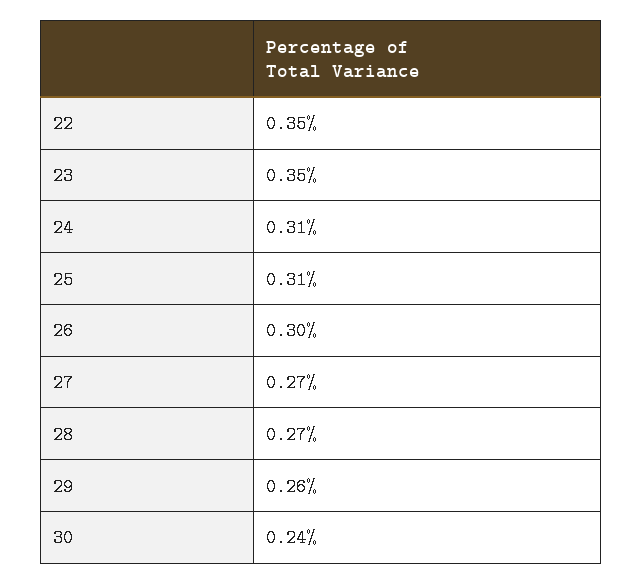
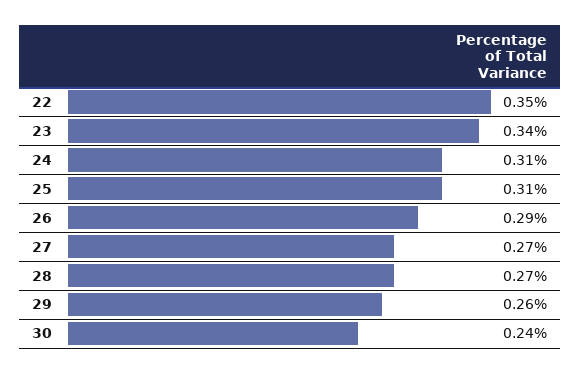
  {
    "22": 0.35,
-   "23": 0.35,
+   "23": 0.34,
    "24": 0.31,
    "25": 0.31,
-   "26": 0.3,
+   "26": 0.29,
    "27": 0.27,
    "28": 0.27,
    "29": 0.26,
    "30": 0.24
  }

